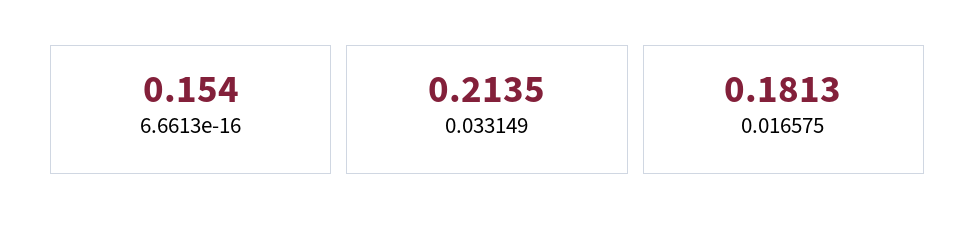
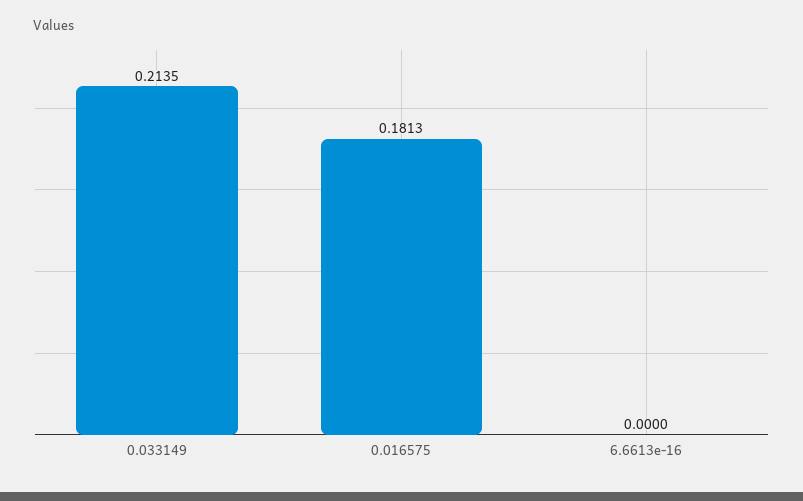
  {
-   "6.6613e-16": 0.154,
+   "6.6613e-16": 0,
    "0.033149": 0.2135,
    "0.016575": 0.1813
  }

